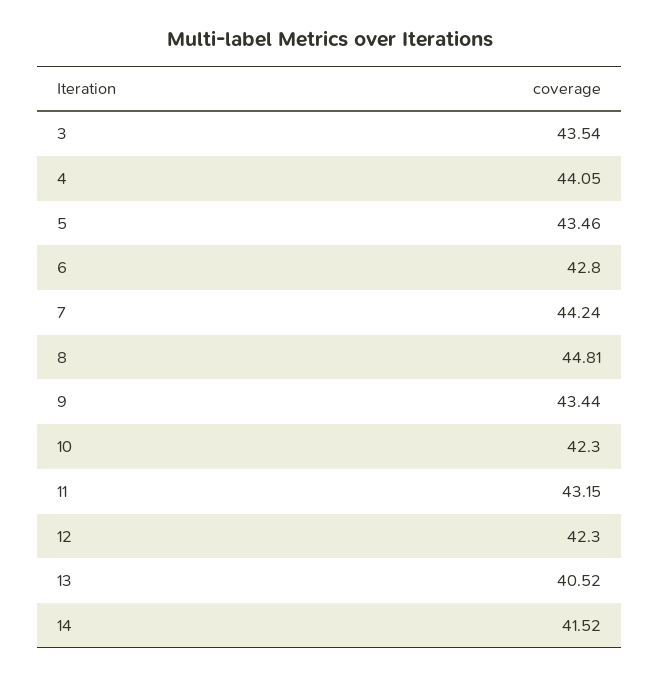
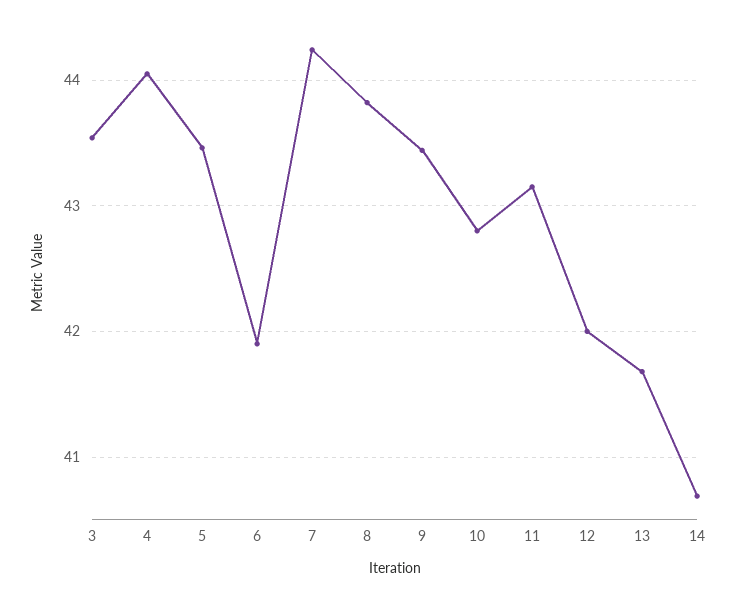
  {
    "3": 43.54,
    "4": 44.05,
    "5": 43.46,
-   "6": 42.8,
+   "6": 41.9,
    "7": 44.24,
-   "8": 44.81,
+   "8": 43.8,
    "9": 43.44,
-   "10": 42.3,
+   "10": 42.8,
    "11": 43.15,
-   "12": 42.3,
+   "12": 42,
-   "13": 40.52,
+   "13": 41.7,
-   "14": 41.52
+   "14": 40.7
  }

